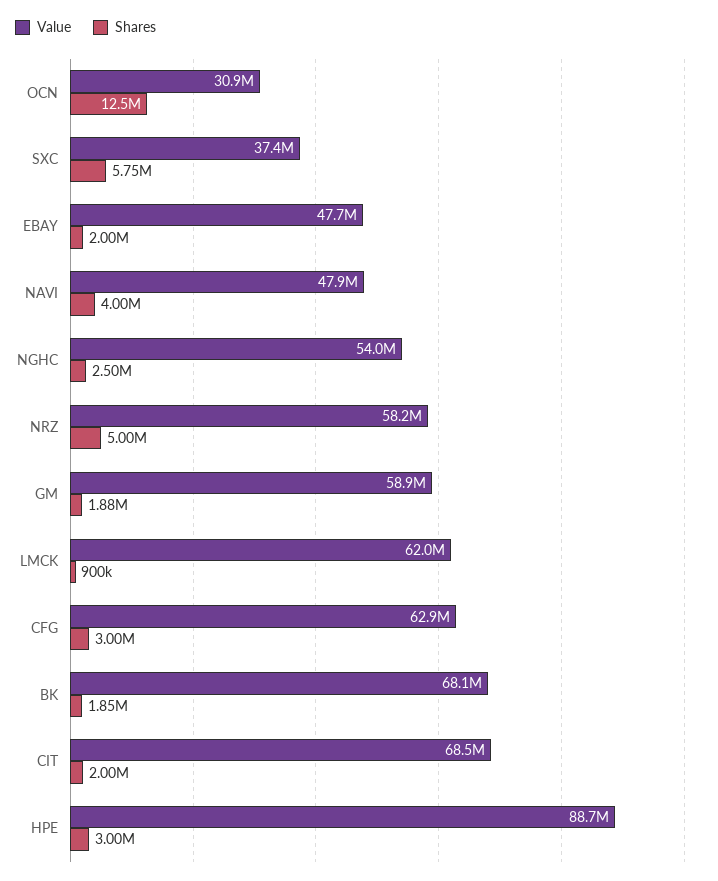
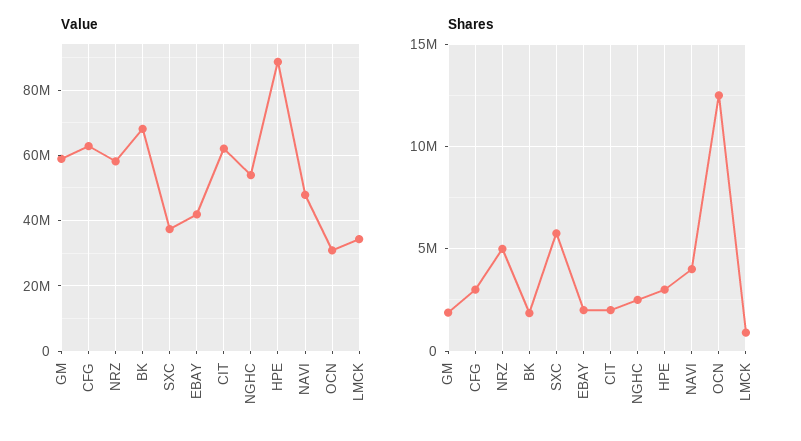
  {
    "Value": {
      "OCN": 30900000,
      "SXC": 37400000,
-     "EBAY": 47700000,
+     "EBAY": 42000000,
      "NAVI": 47900000,
      "NGHC": 54000000,
      "NRZ": 58200000,
      "GM": 58900000,
-     "LMCK": 62000000,
+     "LMCK": 34000000,
      "CFG": 62900000,
      "BK": 68100000,
-     "CIT": 68500000,
+     "CIT": 62000000,
      "HPE": 88700000
    },
    "Shares": {
      "OCN": 12500000,
      "SXC": 5750000,
      "EBAY": 2000000,
      "NAVI": 4000000,
      "NGHC": 2500000,
      "NRZ": 5000000,
      "GM": 1880000,
      "LMCK": 900000,
      "CFG": 3000000,
      "BK": 1850000,
      "CIT": 2000000,
      "HPE": 3000000
    }
  }

